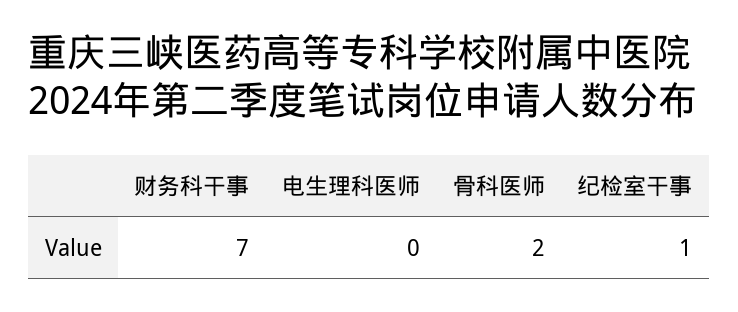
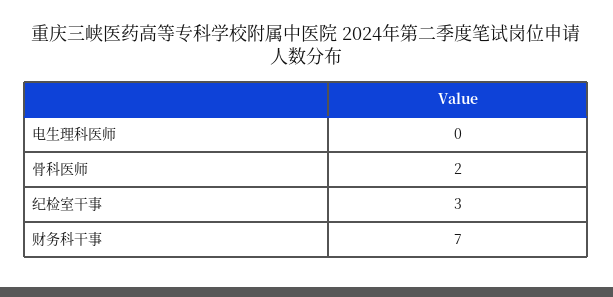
  {
    "财务科干事": 7,
    "电生理科医师": 0,
    "骨科医师": 2,
-   "纪检室干事": 1
+   "纪检室干事": 3
  }

